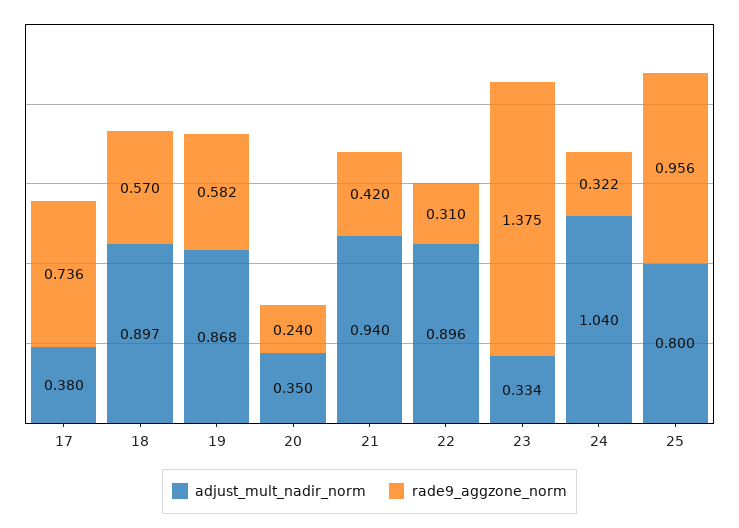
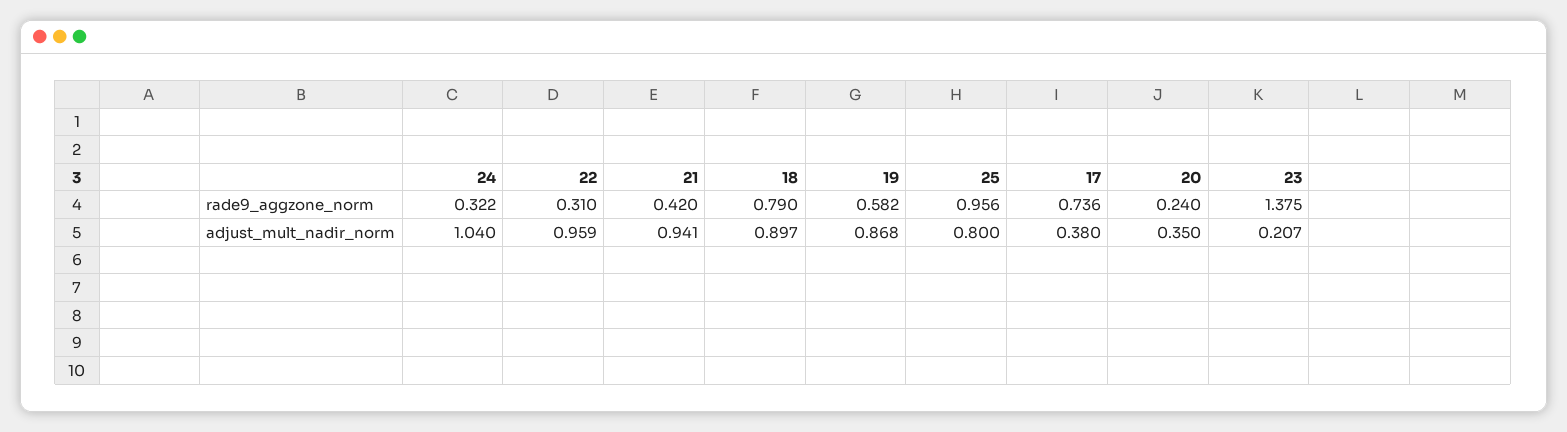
  {
    "adjust_mult_nadir_norm": {
      "17": 0.38,
      "18": 0.897,
      "19": 0.868,
      "20": 0.35,
-     "21": 0.94,
+     "21": 0.941,
-     "22": 0.896,
+     "22": 0.959,
-     "23": 0.334,
+     "23": 0.207,
      "24": 1.04,
      "25": 0.8
    },
    "rade9_aggzone_norm": {
      "17": 0.736,
-     "18": 0.57,
+     "18": 0.79,
      "19": 0.582,
      "20": 0.24,
      "21": 0.42,
      "22": 0.31,
      "23": 1.375,
      "24": 0.322,
      "25": 0.956
    }
  }

